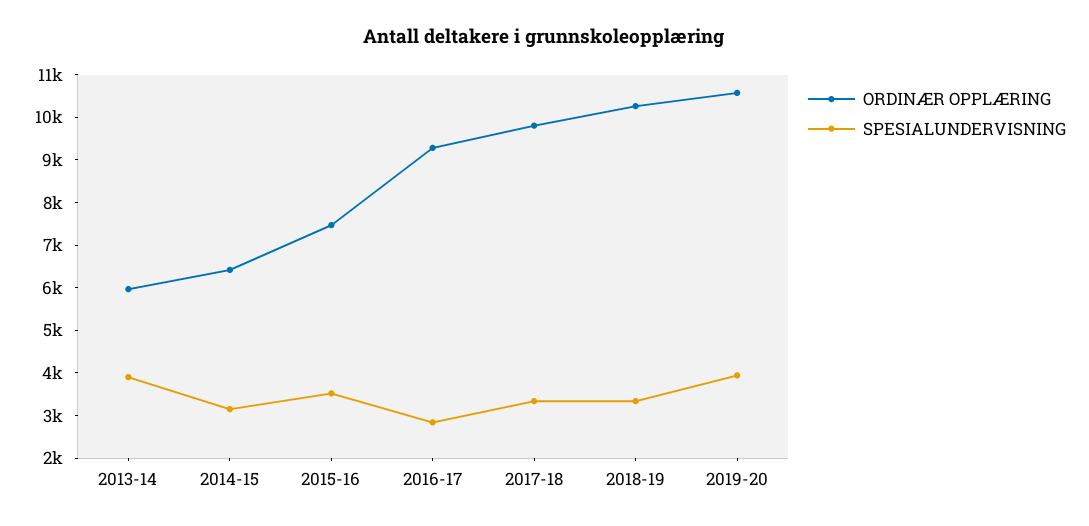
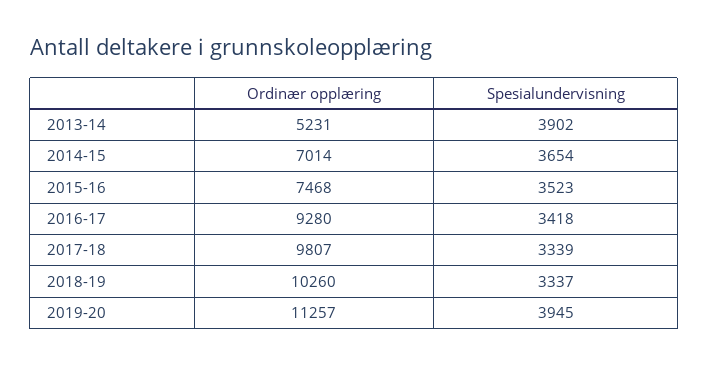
  {
    "ORDINÆR OPPLÆRING": {
-     "2013-14": 6000,
+     "2013-14": 5231,
-     "2014-15": 6400,
+     "2014-15": 7014,
      "2015-16": 7468,
      "2016-17": 9280,
      "2017-18": 9807,
      "2018-19": 10260,
-     "2019-20": 10600
+     "2019-20": 11257
    },
    "SPESIALUNDERVISNING": {
      "2013-14": 3902,
-     "2014-15": 3200,
+     "2014-15": 3654,
      "2015-16": 3523,
-     "2016-17": 2800,
+     "2016-17": 3418,
      "2017-18": 3339,
      "2018-19": 3337,
      "2019-20": 3945
    }
  }

